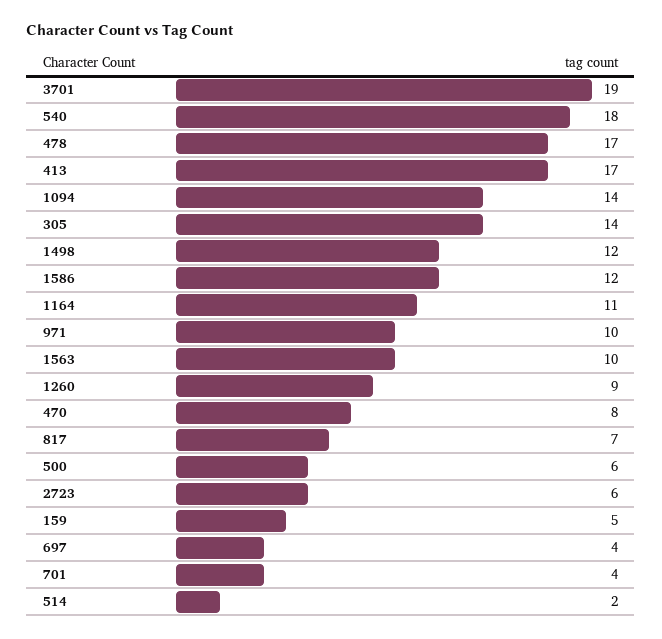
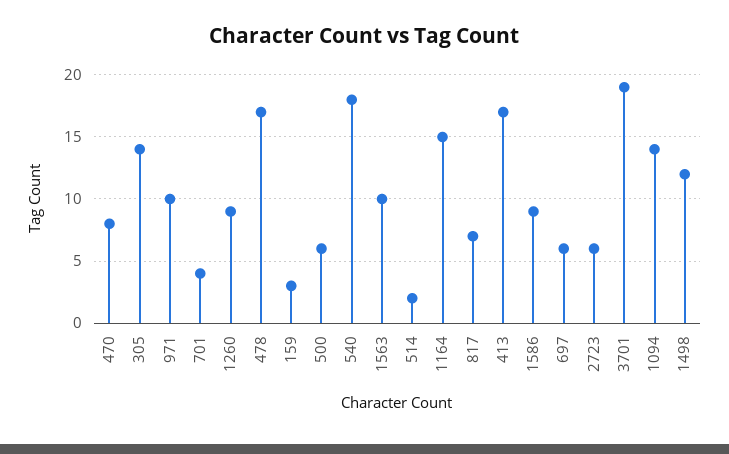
  {
    "3701": 19,
    "540": 18,
    "478": 17,
    "413": 17,
    "1094": 14,
    "305": 14,
    "1498": 12,
-   "1586": 12,
+   "1586": 9,
-   "1164": 11,
+   "1164": 15,
    "971": 10,
    "1563": 10,
    "1260": 9,
    "470": 8,
    "817": 7,
    "500": 6,
    "2723": 6,
-   "159": 5,
+   "159": 3,
-   "697": 4,
+   "697": 6,
    "701": 4,
    "514": 2
  }

